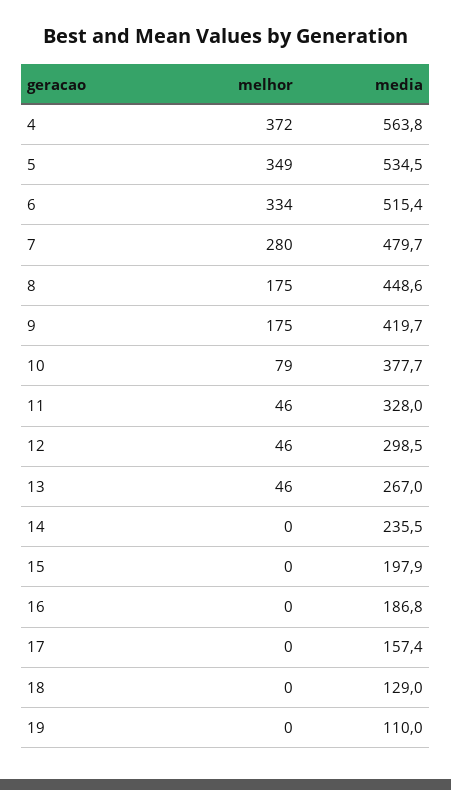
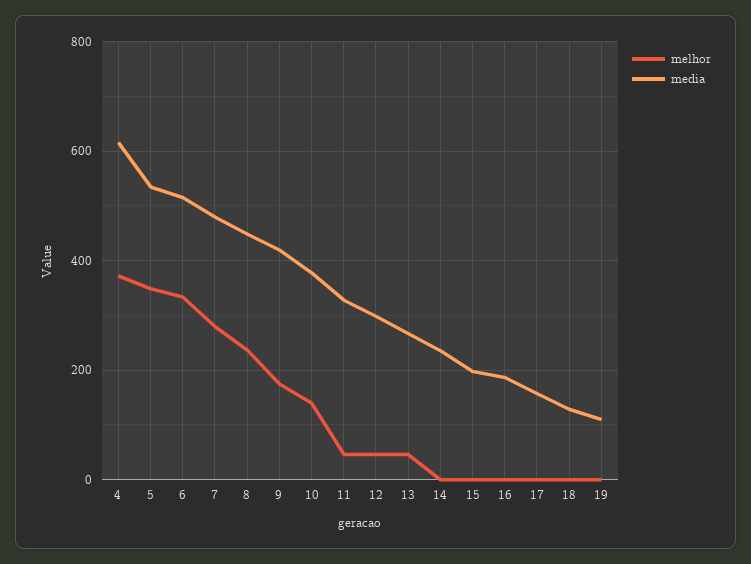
  {
    "melhor": {
      "4": 372,
      "5": 349,
      "6": 334,
      "7": 280,
-     "8": 175,
+     "8": 240,
      "9": 175,
-     "10": 79,
+     "10": 140,
      "11": 46,
      "12": 46,
      "13": 46,
      "14": 0,
      "15": 0,
      "16": 0,
      "17": 0,
      "18": 0,
      "19": 0
    },
    "media": {
-     "4": 563.8,
+     "4": 620,
      "5": 534.5,
      "6": 515.4,
      "7": 479.7,
      "8": 448.6,
      "9": 419.7,
      "10": 377.7,
      "11": 328,
      "12": 298.5,
      "13": 267,
      "14": 235.5,
      "15": 197.9,
      "16": 186.8,
      "17": 157.4,
      "18": 129,
      "19": 110
    }
  }

